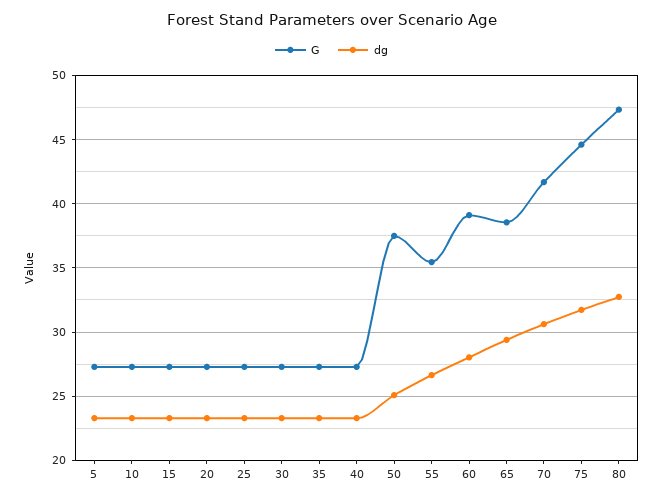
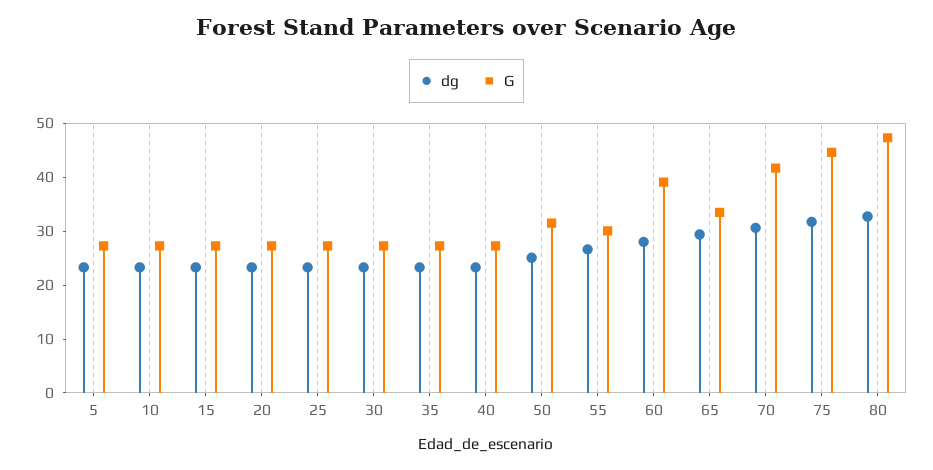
  {
    "G": {
      "5": 27.5,
      "10": 27.5,
      "15": 27.5,
      "20": 27.5,
      "25": 27.5,
      "30": 27.5,
      "35": 27.5,
      "40": 27.5,
-     "50": 37.5,
+     "50": 32,
-     "55": 35.5,
+     "55": 30,
      "60": 39,
-     "65": 38.5,
+     "65": 34,
      "70": 41.5,
      "75": 44.5,
      "80": 47.5
    },
    "dg": {
      "5": 23.5,
      "10": 23.5,
      "15": 23.5,
      "20": 23.5,
      "25": 23.5,
      "30": 23.5,
      "35": 23.5,
      "40": 23.5,
      "50": 25,
      "55": 26.5,
      "60": 28,
      "65": 29.5,
      "70": 30.5,
      "75": 31.5,
      "80": 32.5
    }
  }

